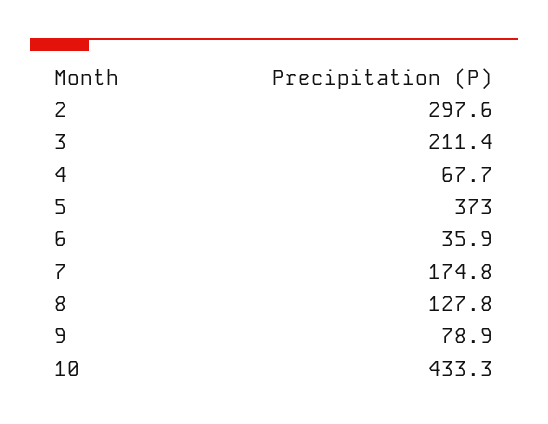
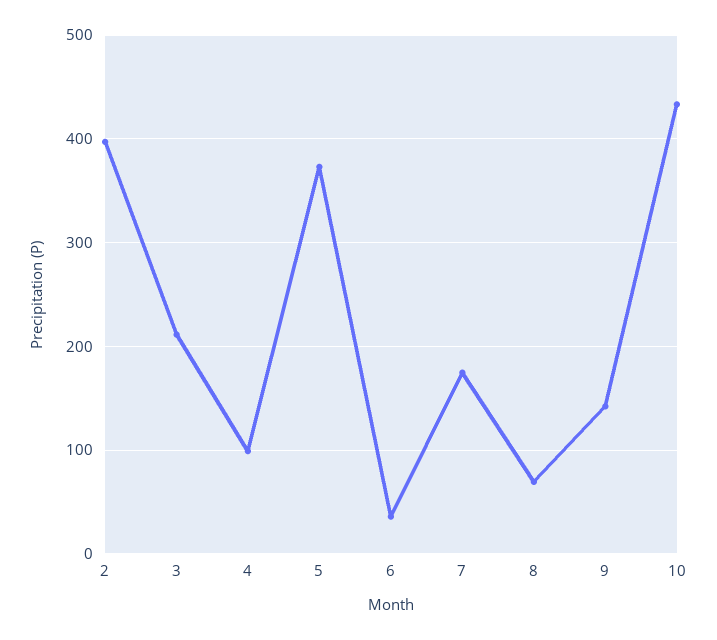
  {
-   "2": 297.6,
+   "2": 400,
    "3": 211.4,
-   "4": 67.7,
+   "4": 100,
    "5": 373,
    "6": 35.9,
    "7": 174.8,
-   "8": 127.8,
+   "8": 70,
-   "9": 78.9,
+   "9": 140,
    "10": 433.3
  }

